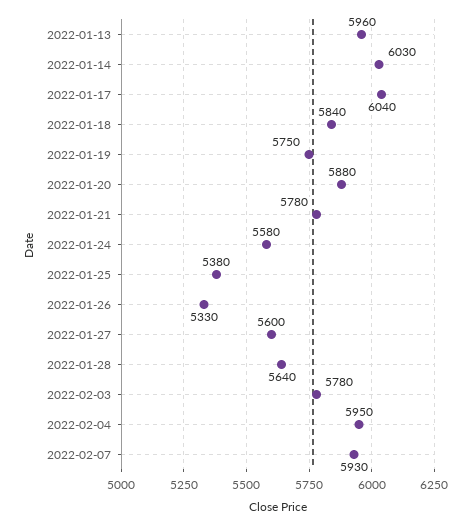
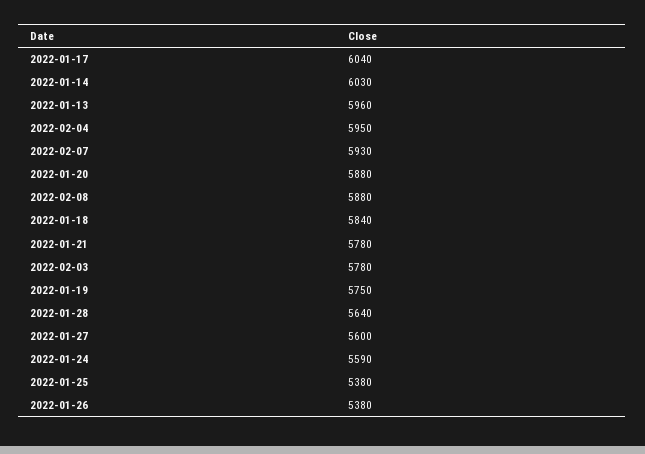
  {
    "2022-01-13": 5960,
    "2022-01-14": 6030,
    "2022-01-17": 6040,
    "2022-01-18": 5840,
    "2022-01-19": 5750,
    "2022-01-20": 5880,
    "2022-01-21": 5780,
-   "2022-01-24": 5580,
+   "2022-01-24": 5590,
    "2022-01-25": 5380,
-   "2022-01-26": 5330,
+   "2022-01-26": 5380,
    "2022-01-27": 5600,
    "2022-01-28": 5640,
    "2022-02-03": 5780,
    "2022-02-04": 5950,
-   "2022-02-07": 5930
+   "2022-02-07": 5930,
+   "2022-02-08": 5880
  }

